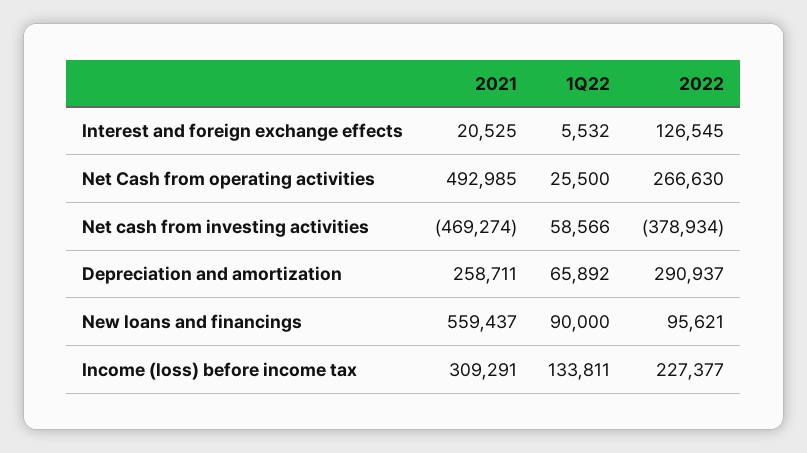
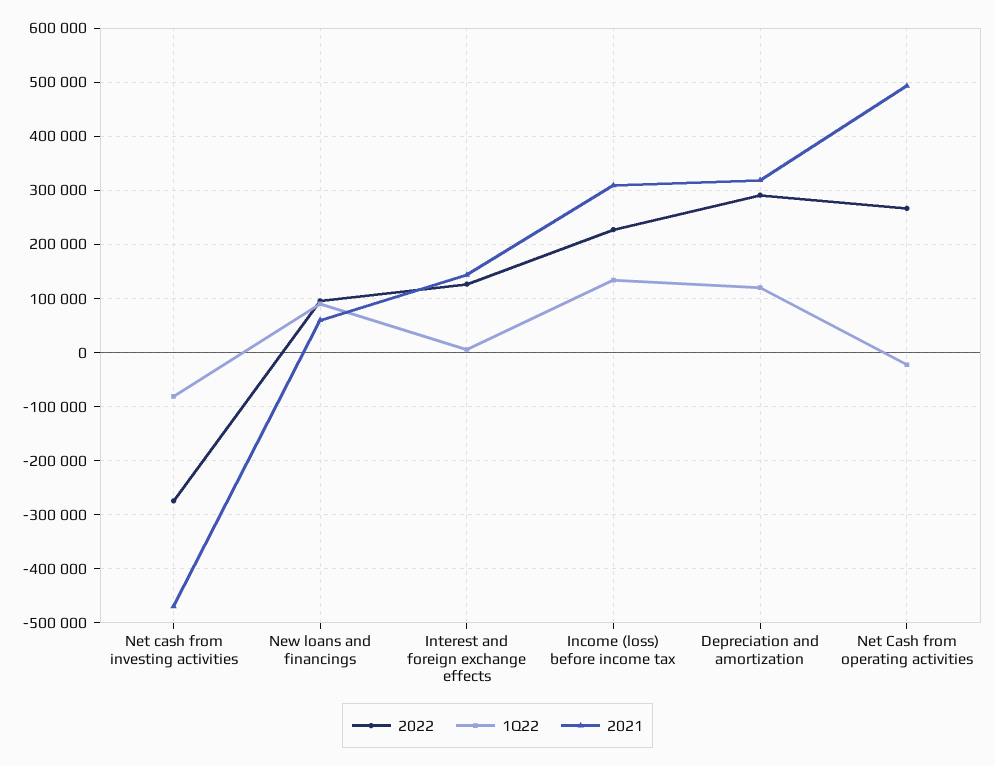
  {
    "2021": {
-     "Interest and foreign exchange effects": 20525,
+     "Interest and foreign exchange effects": 140000,
      "Net Cash from operating activities": 492985,
      "Net cash from investing activities": -469274,
-     "Depreciation and amortization": 258711,
+     "Depreciation and amortization": 320000,
-     "New loans and financings": 559437,
+     "New loans and financings": 60000,
      "Income (loss) before income tax": 309291
    },
    "1Q22": {
      "Interest and foreign exchange effects": 5532,
-     "Net Cash from operating activities": 25500,
+     "Net Cash from operating activities": -20000,
-     "Net cash from investing activities": 58566,
+     "Net cash from investing activities": -80000,
-     "Depreciation and amortization": 65892,
+     "Depreciation and amortization": 120000,
      "New loans and financings": 90000,
      "Income (loss) before income tax": 133811
    },
    "2022": {
      "Interest and foreign exchange effects": 126545,
      "Net Cash from operating activities": 266630,
-     "Net cash from investing activities": -378934,
+     "Net cash from investing activities": -280000,
      "Depreciation and amortization": 290937,
      "New loans and financings": 95621,
      "Income (loss) before income tax": 227377
    }
  }

